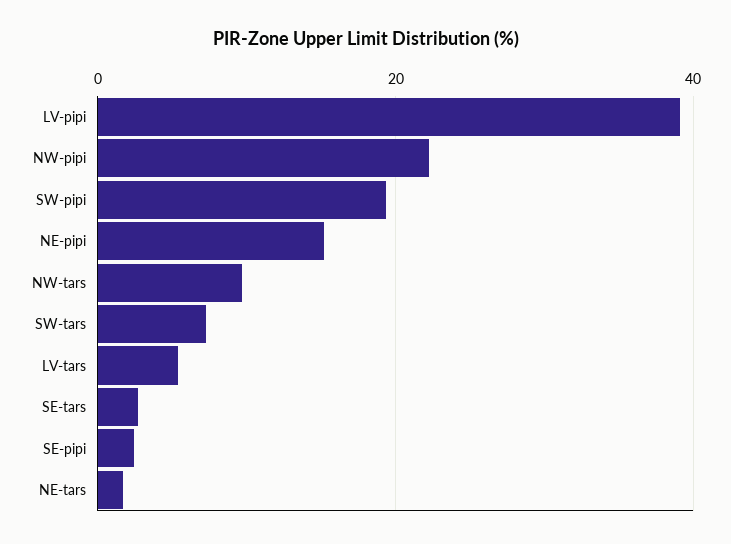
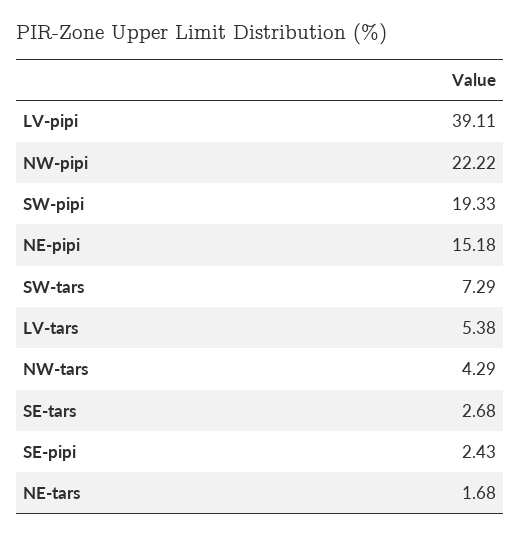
  {
    "LV-pipi": 39.11,
    "NW-pipi": 22.22,
    "SW-pipi": 19.33,
    "NE-pipi": 15.18,
-   "NW-tars": 10,
+   "NW-tars": 4.29,
    "SW-tars": 7.29,
    "LV-tars": 5.38,
    "SE-tars": 2.68,
    "SE-pipi": 2.43,
    "NE-tars": 1.68
  }

